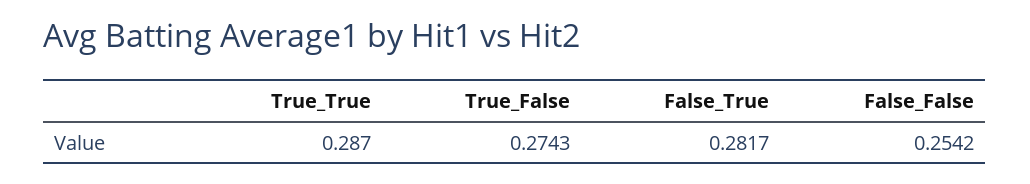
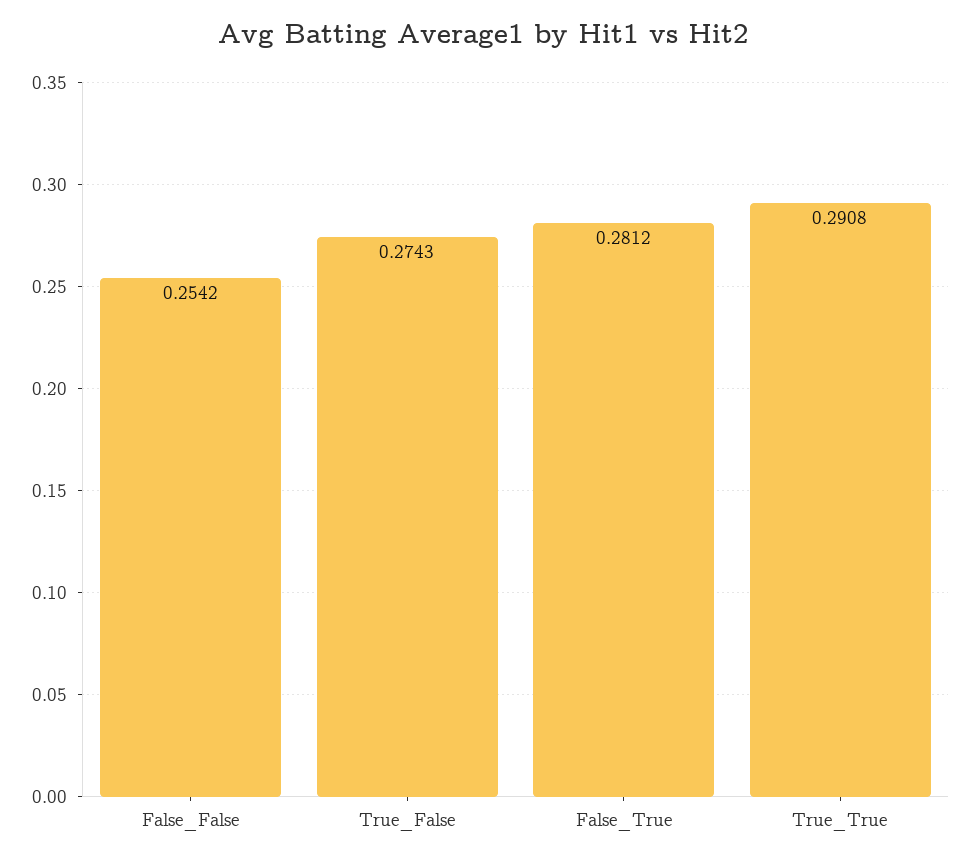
  {
-   "True_True": 0.287,
+   "True_True": 0.2908,
    "True_False": 0.2743,
-   "False_True": 0.2817,
+   "False_True": 0.2812,
    "False_False": 0.2542
  }

